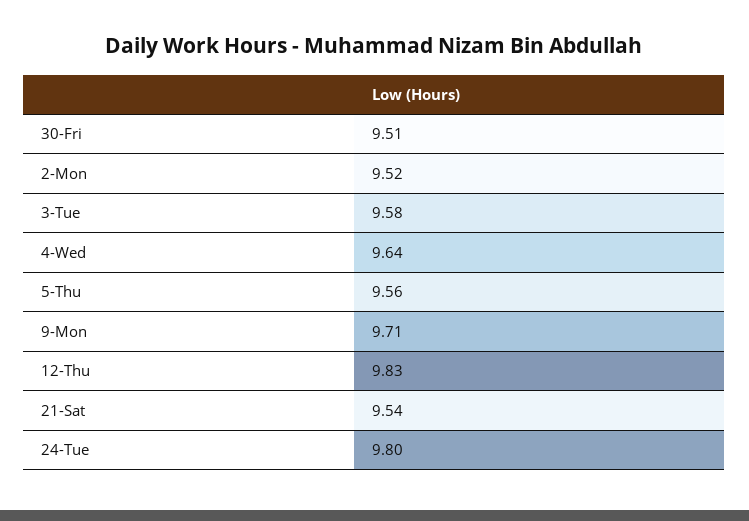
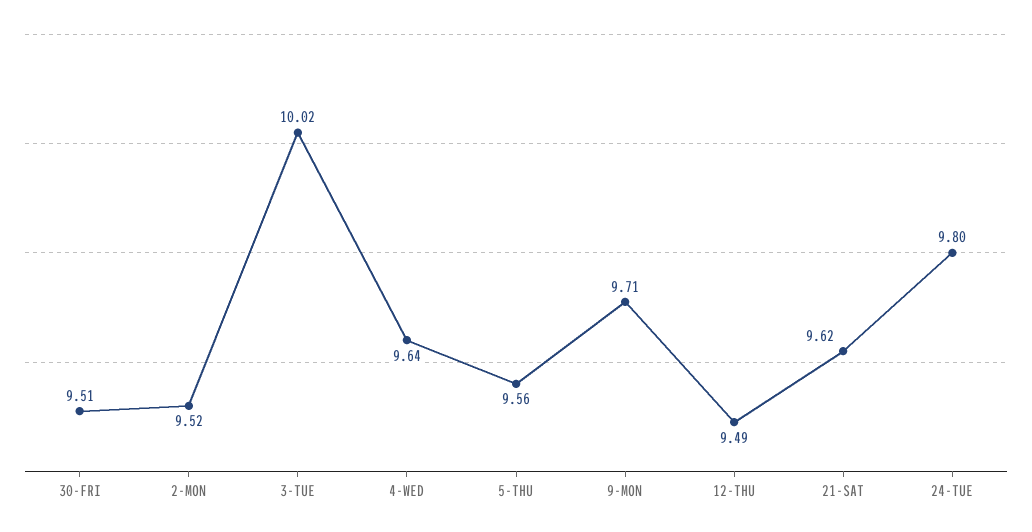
  {
    "30-Fri": 9.51,
    "2-Mon": 9.52,
-   "3-Tue": 9.58,
+   "3-Tue": 10.02,
    "4-Wed": 9.64,
    "5-Thu": 9.56,
    "9-Mon": 9.71,
-   "12-Thu": 9.83,
+   "12-Thu": 9.49,
-   "21-Sat": 9.54,
+   "21-Sat": 9.62,
    "24-Tue": 9.8
  }

